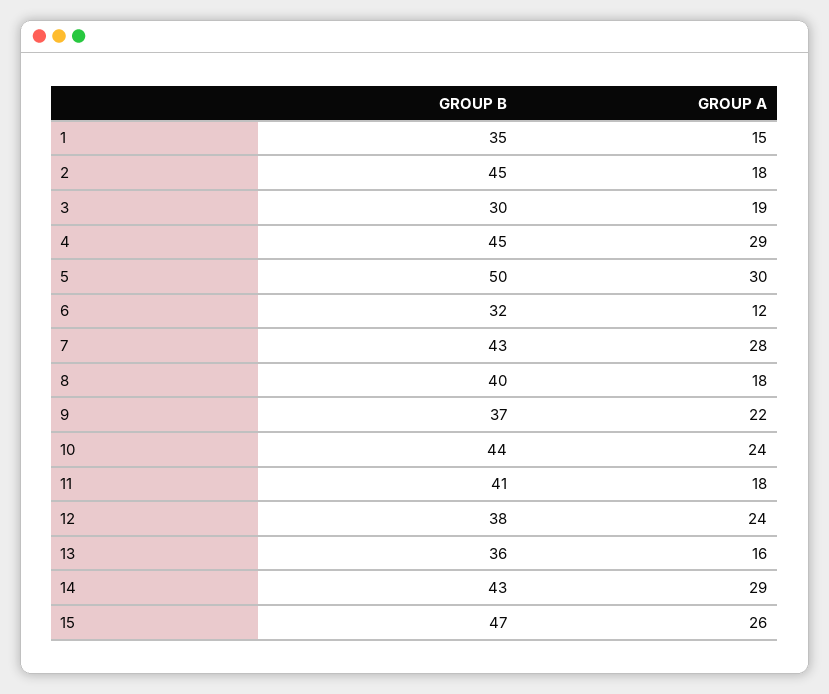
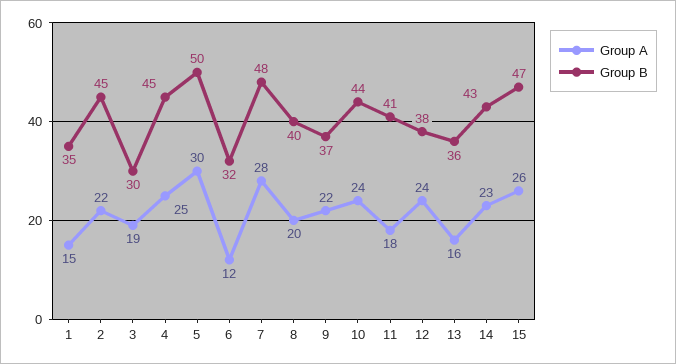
  {
    "GROUP B": {
      "1": 35,
      "2": 45,
      "3": 30,
      "4": 45,
      "5": 50,
      "6": 32,
-     "7": 43,
+     "7": 48,
      "8": 40,
      "9": 37,
      "10": 44,
      "11": 41,
      "12": 38,
      "13": 36,
      "14": 43,
      "15": 47
    },
    "GROUP A": {
      "1": 15,
-     "2": 18,
+     "2": 22,
      "3": 19,
-     "4": 29,
+     "4": 25,
      "5": 30,
      "6": 12,
      "7": 28,
-     "8": 18,
+     "8": 20,
      "9": 22,
      "10": 24,
      "11": 18,
      "12": 24,
      "13": 16,
-     "14": 29,
+     "14": 23,
      "15": 26
    }
  }

